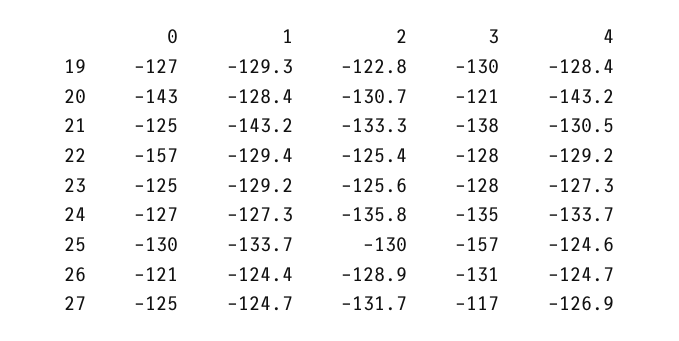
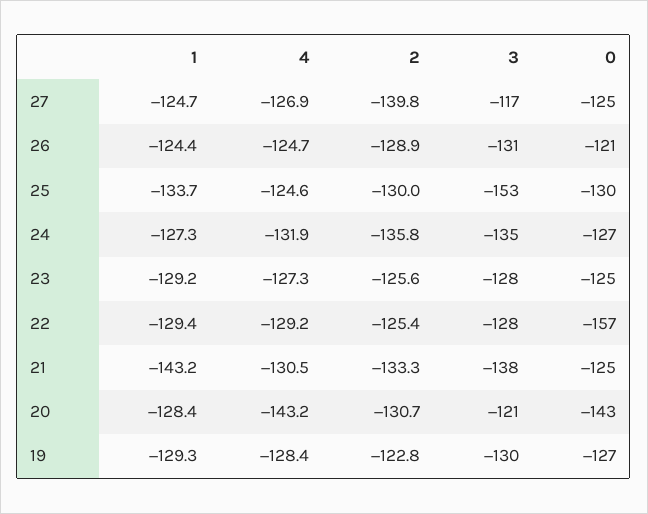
  {
    "0": {
      "19": -127,
      "20": -143,
      "21": -125,
      "22": -157,
      "23": -125,
      "24": -127,
      "25": -130,
      "26": -121,
      "27": -125
    },
    "1": {
      "19": -129.3,
      "20": -128.4,
      "21": -143.2,
      "22": -129.4,
      "23": -129.2,
      "24": -127.3,
      "25": -133.7,
      "26": -124.4,
      "27": -124.7
    },
    "2": {
      "19": -122.8,
      "20": -130.7,
      "21": -133.3,
      "22": -125.4,
      "23": -125.6,
      "24": -135.8,
      "25": -130,
      "26": -128.9,
-     "27": -131.7
+     "27": -139.8
    },
    "3": {
      "19": -130,
      "20": -121,
      "21": -138,
      "22": -128,
      "23": -128,
      "24": -135,
-     "25": -157,
+     "25": -153,
      "26": -131,
      "27": -117
    },
    "4": {
      "19": -128.4,
      "20": -143.2,
      "21": -130.5,
      "22": -129.2,
      "23": -127.3,
-     "24": -133.7,
+     "24": -131.9,
      "25": -124.6,
      "26": -124.7,
      "27": -126.9
    }
  }

